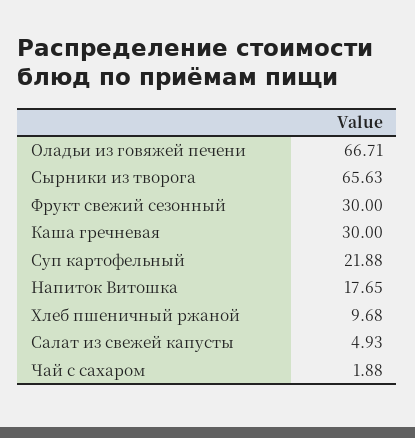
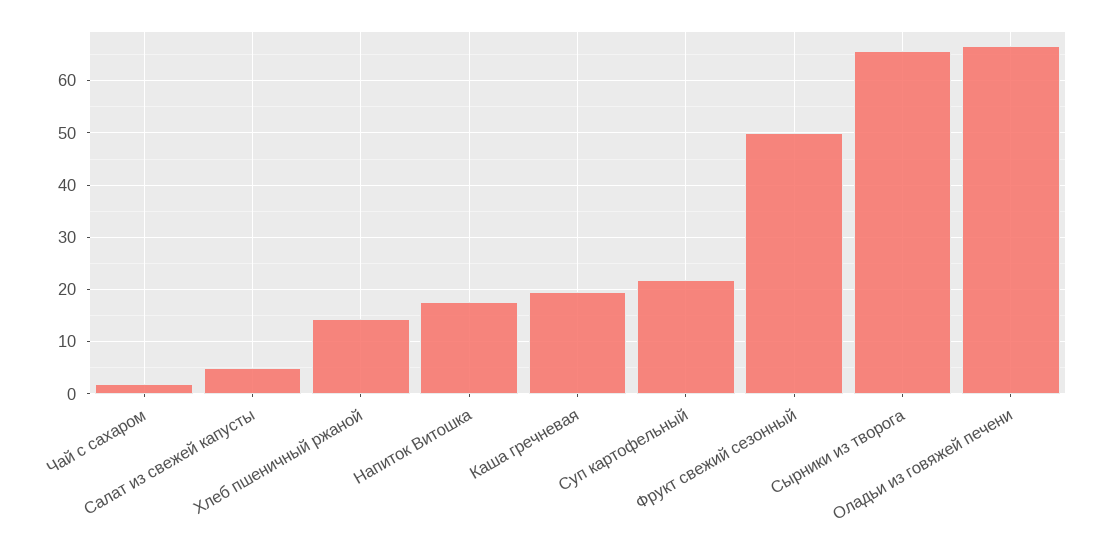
  {
    "Оладьи из говяжей печени": 66.71,
    "Сырники из творога": 65.63,
-   "Фрукт свежий сезонный": 30,
+   "Фрукт свежий сезонный": 50,
-   "Каша гречневая": 30,
+   "Каша гречневая": 20,
    "Суп картофельный": 21.88,
    "Напиток Витошка": 17.65,
-   "Хлеб пшеничный ржаной": 9.68,
+   "Хлеб пшеничный ржаной": 14,
    "Салат из свежей капусты": 4.93,
    "Чай с сахаром": 1.88
  }

